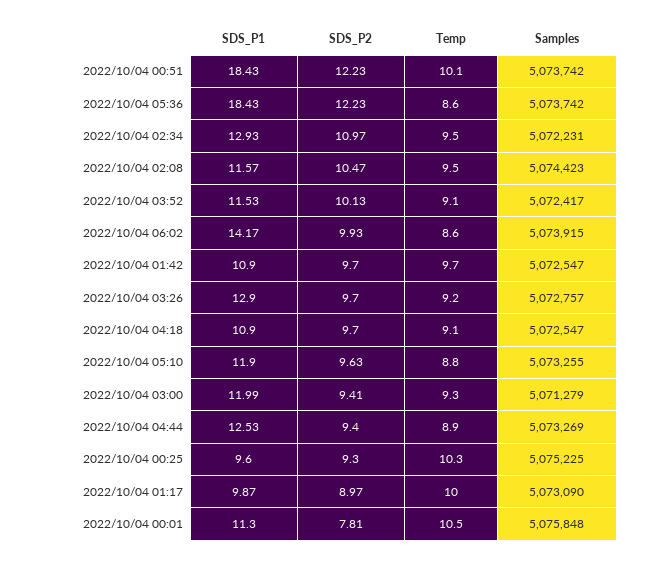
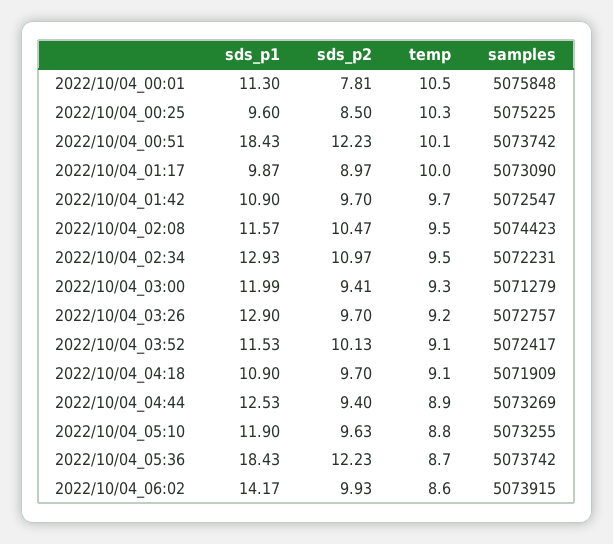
  {
    "SDS_P1": {
      "2022/10/04 00:51": 18.43,
      "2022/10/04 05:36": 18.43,
      "2022/10/04 02:34": 12.93,
      "2022/10/04 02:08": 11.57,
      "2022/10/04 03:52": 11.53,
      "2022/10/04 06:02": 14.17,
      "2022/10/04 01:42": 10.9,
      "2022/10/04 03:26": 12.9,
      "2022/10/04 04:18": 10.9,
      "2022/10/04 05:10": 11.9,
      "2022/10/04 03:00": 11.99,
      "2022/10/04 04:44": 12.53,
      "2022/10/04 00:25": 9.6,
      "2022/10/04 01:17": 9.87,
      "2022/10/04 00:01": 11.3
    },
    "SDS_P2": {
      "2022/10/04 00:51": 12.23,
      "2022/10/04 05:36": 12.23,
      "2022/10/04 02:34": 10.97,
      "2022/10/04 02:08": 10.47,
      "2022/10/04 03:52": 10.13,
      "2022/10/04 06:02": 9.93,
      "2022/10/04 01:42": 9.7,
      "2022/10/04 03:26": 9.7,
      "2022/10/04 04:18": 9.7,
      "2022/10/04 05:10": 9.63,
      "2022/10/04 03:00": 9.41,
      "2022/10/04 04:44": 9.4,
-     "2022/10/04 00:25": 9.3,
+     "2022/10/04 00:25": 8.5,
      "2022/10/04 01:17": 8.97,
      "2022/10/04 00:01": 7.81
    },
    "Temp": {
      "2022/10/04 00:51": 10.1,
-     "2022/10/04 05:36": 8.6,
+     "2022/10/04 05:36": 8.7,
      "2022/10/04 02:34": 9.5,
      "2022/10/04 02:08": 9.5,
      "2022/10/04 03:52": 9.1,
      "2022/10/04 06:02": 8.6,
      "2022/10/04 01:42": 9.7,
      "2022/10/04 03:26": 9.2,
      "2022/10/04 04:18": 9.1,
      "2022/10/04 05:10": 8.8,
      "2022/10/04 03:00": 9.3,
      "2022/10/04 04:44": 8.9,
      "2022/10/04 00:25": 10.3,
      "2022/10/04 01:17": 10,
      "2022/10/04 00:01": 10.5
    },
    "Samples": {
      "2022/10/04 00:51": 5073742,
      "2022/10/04 05:36": 5073742,
      "2022/10/04 02:34": 5072231,
      "2022/10/04 02:08": 5074423,
      "2022/10/04 03:52": 5072417,
      "2022/10/04 06:02": 5073915,
      "2022/10/04 01:42": 5072547,
      "2022/10/04 03:26": 5072757,
-     "2022/10/04 04:18": 5072547,
+     "2022/10/04 04:18": 5071909,
      "2022/10/04 05:10": 5073255,
      "2022/10/04 03:00": 5071279,
      "2022/10/04 04:44": 5073269,
      "2022/10/04 00:25": 5075225,
      "2022/10/04 01:17": 5073090,
      "2022/10/04 00:01": 5075848
    }
  }

